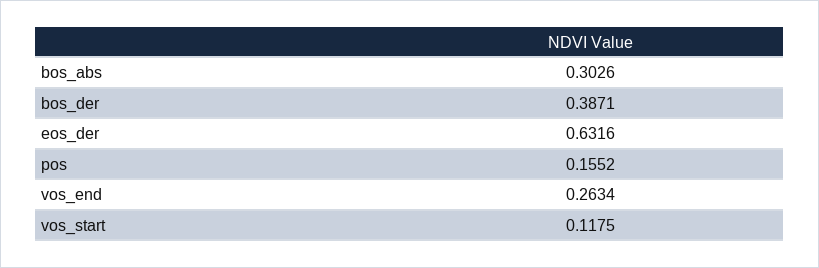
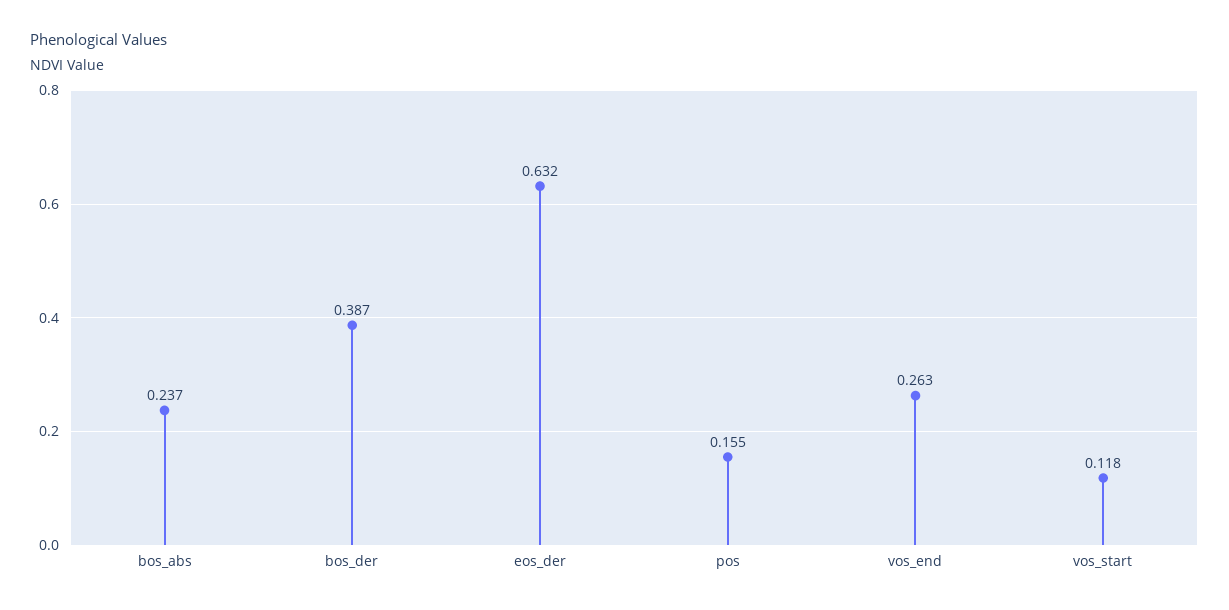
  {
-   "bos_abs": 0.3026,
+   "bos_abs": 0.237,
    "bos_der": 0.3871,
    "eos_der": 0.6316,
    "pos": 0.1552,
    "vos_end": 0.2634,
    "vos_start": 0.1175
  }

